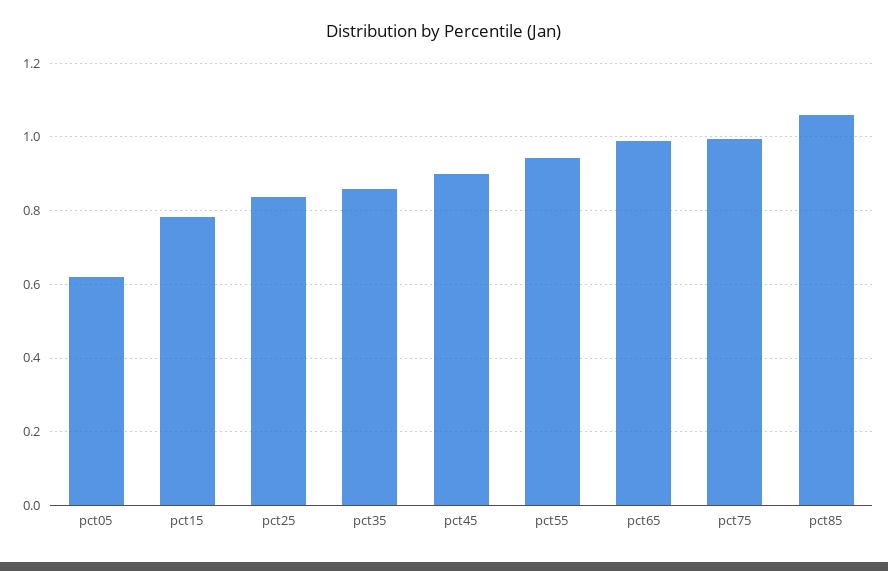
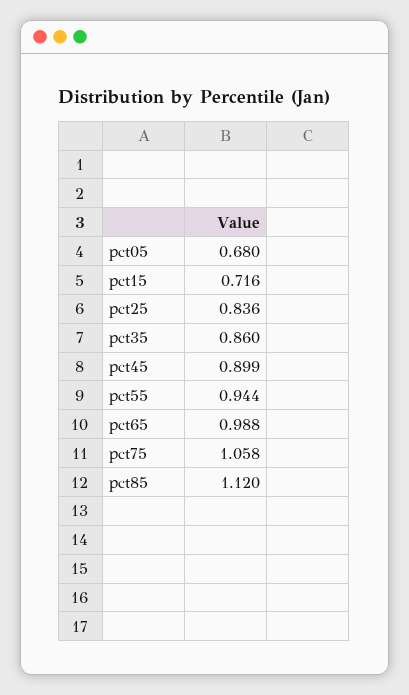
  {
-   "pct05": 0.62,
+   "pct05": 0.68,
-   "pct15": 0.78,
+   "pct15": 0.716,
    "pct25": 0.836,
    "pct35": 0.86,
    "pct45": 0.899,
    "pct55": 0.944,
    "pct65": 0.988,
-   "pct75": 1,
+   "pct75": 1.058,
-   "pct85": 1.06
+   "pct85": 1.12
  }

